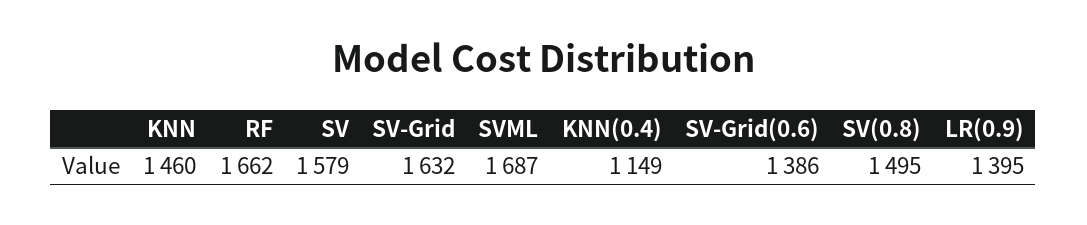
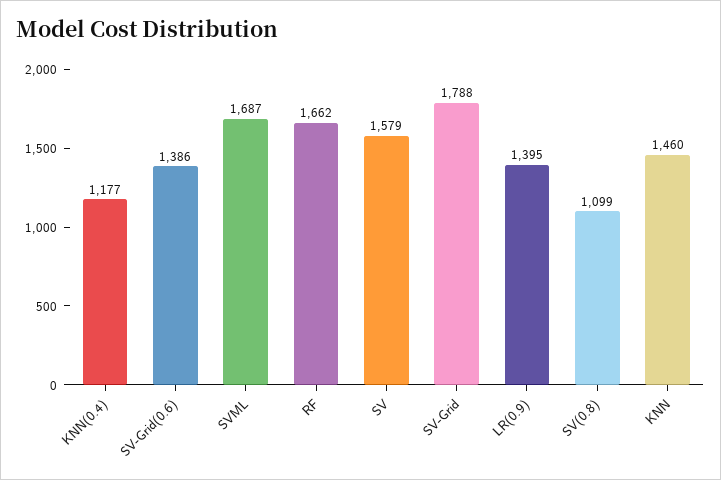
  {
    "KNN": 1460,
    "RF": 1662,
    "SV": 1579,
-   "SV-Grid": 1632,
+   "SV-Grid": 1788,
    "SVML": 1687,
-   "KNN(0.4)": 1149,
+   "KNN(0.4)": 1177,
    "SV-Grid(0.6)": 1386,
-   "SV(0.8)": 1495,
+   "SV(0.8)": 1099,
    "LR(0.9)": 1395
  }

